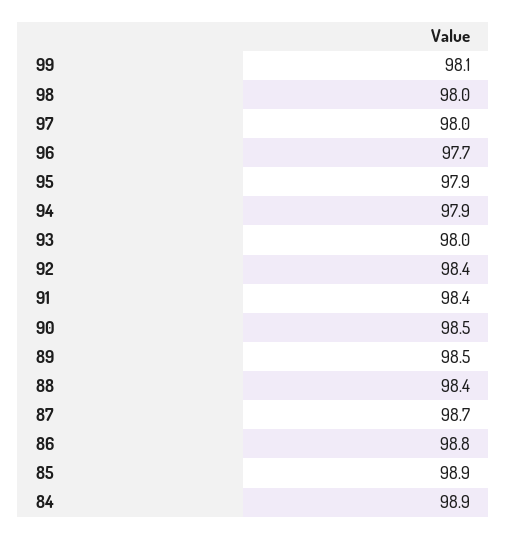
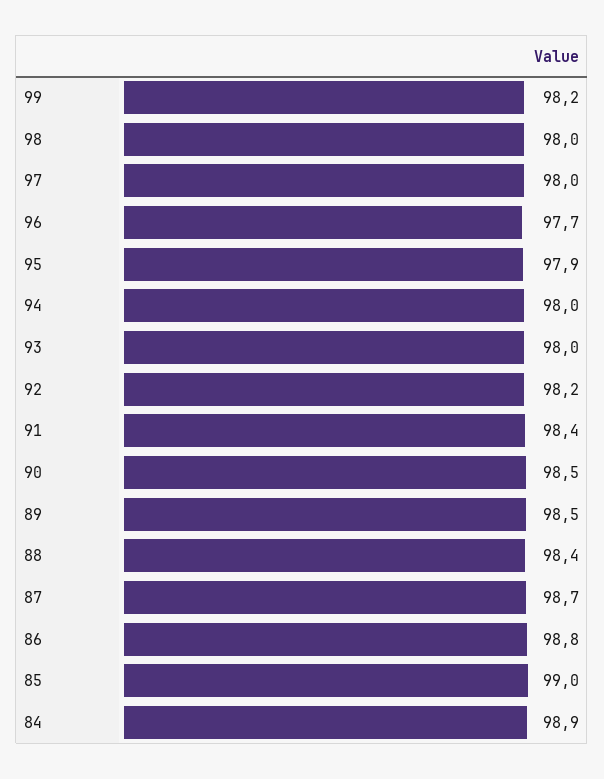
  {
-   "99": 98.1,
+   "99": 98.2,
    "98": 98,
    "97": 98,
    "96": 97.7,
    "95": 97.9,
-   "94": 97.9,
+   "94": 98,
    "93": 98,
-   "92": 98.4,
+   "92": 98.2,
    "91": 98.4,
    "90": 98.5,
    "89": 98.5,
    "88": 98.4,
    "87": 98.7,
    "86": 98.8,
-   "85": 98.9,
+   "85": 99,
    "84": 98.9
  }

